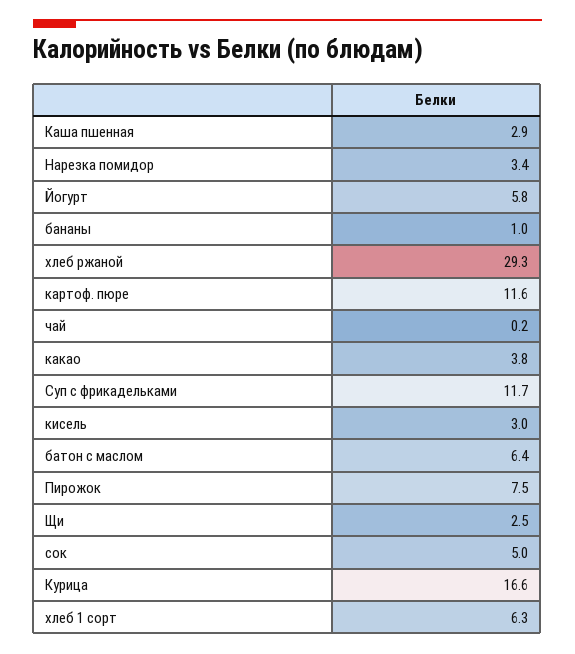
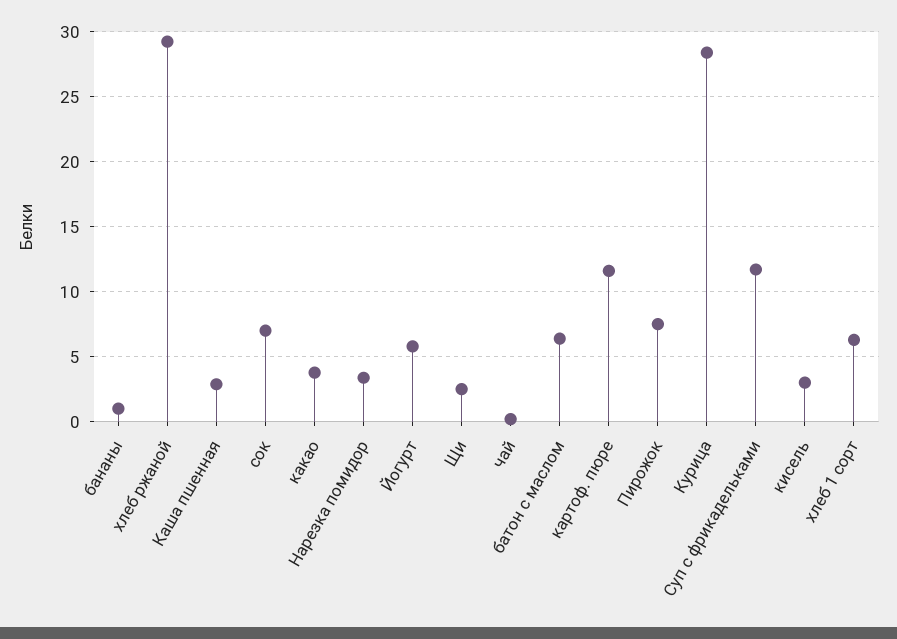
  {
    "Каша пшенная": 2.9,
    "Нарезка помидор": 3.4,
    "Йогурт": 5.8,
    "бананы": 1,
    "хлеб ржаной": 29.3,
    "картоф. пюре": 11.6,
    "чай": 0.2,
    "какао": 3.8,
    "Суп с фрикадельками": 11.7,
    "кисель": 3,
    "батон с маслом": 6.4,
    "Пирожок": 7.5,
    "Щи": 2.5,
-   "сок": 5,
+   "сок": 7,
-   "Курица": 16.6,
+   "Курица": 28.5,
    "хлеб 1 сорт": 6.3
  }

